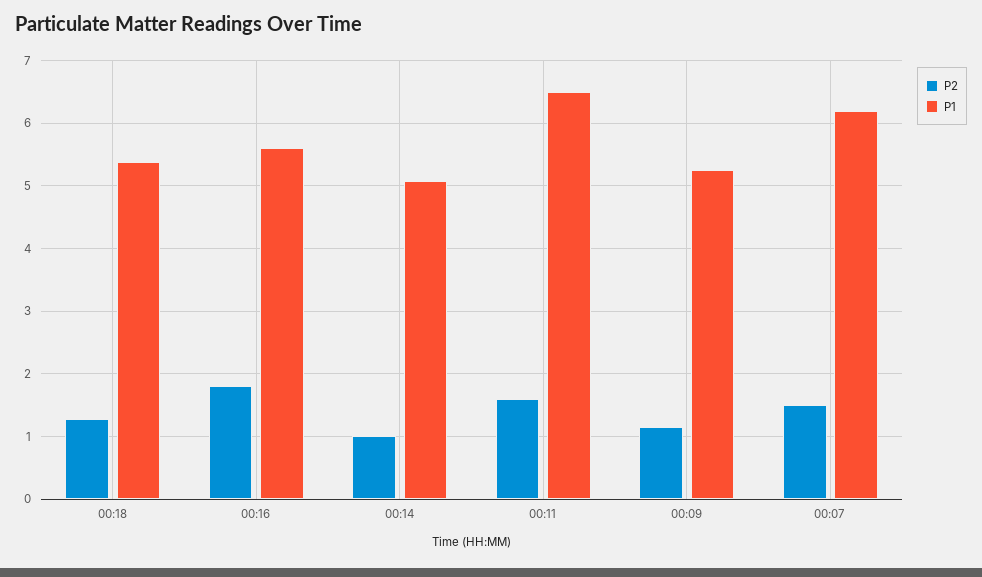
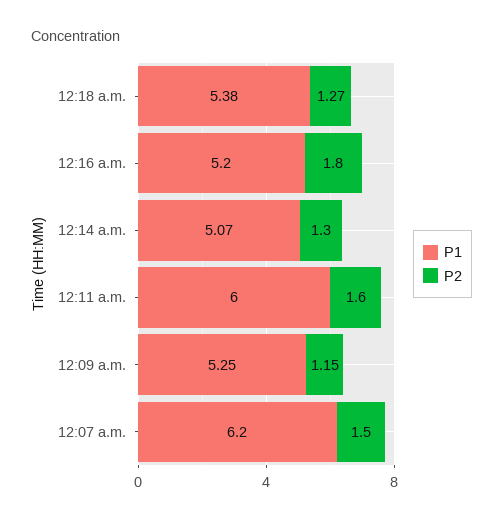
  {
    "P2": {
      "00:18": 1.27,
      "00:16": 1.8,
-     "00:14": 1,
+     "00:14": 1.3,
      "00:11": 1.6,
      "00:09": 1.15,
      "00:07": 1.5
    },
    "P1": {
      "00:18": 5.38,
-     "00:16": 5.6,
+     "00:16": 5.2,
      "00:14": 5.07,
-     "00:11": 6.5,
+     "00:11": 6,
      "00:09": 5.25,
      "00:07": 6.2
    }
  }

